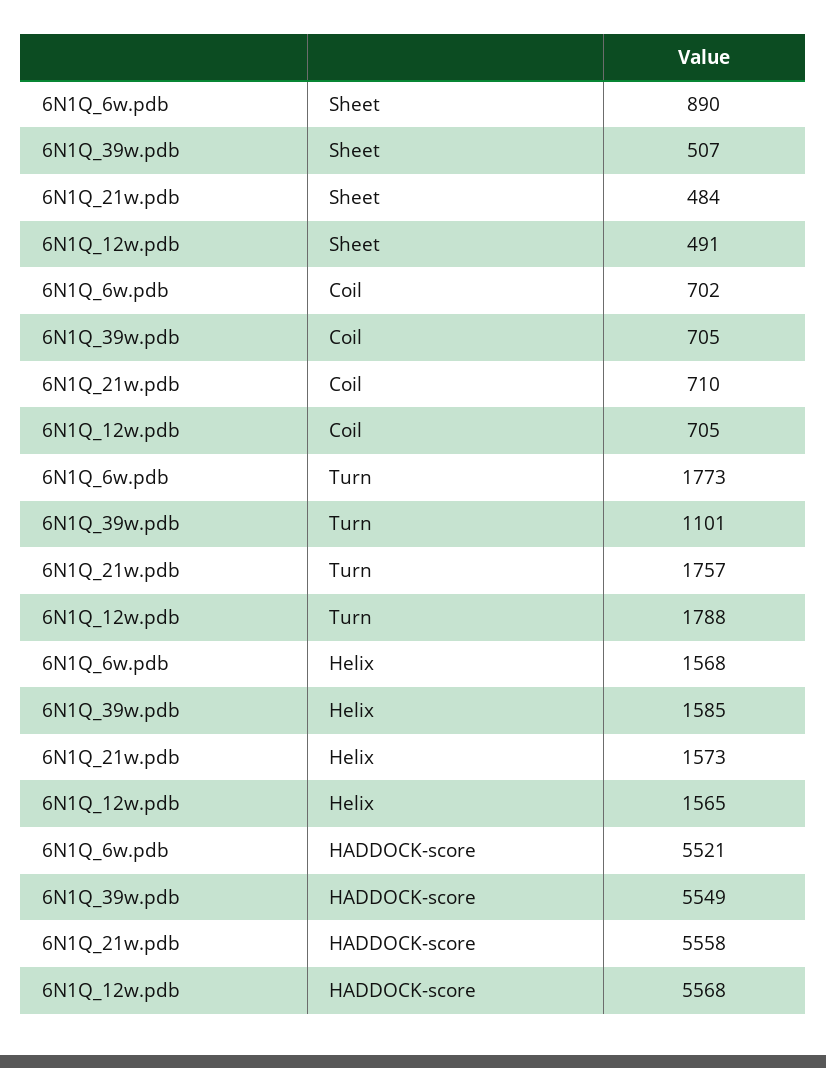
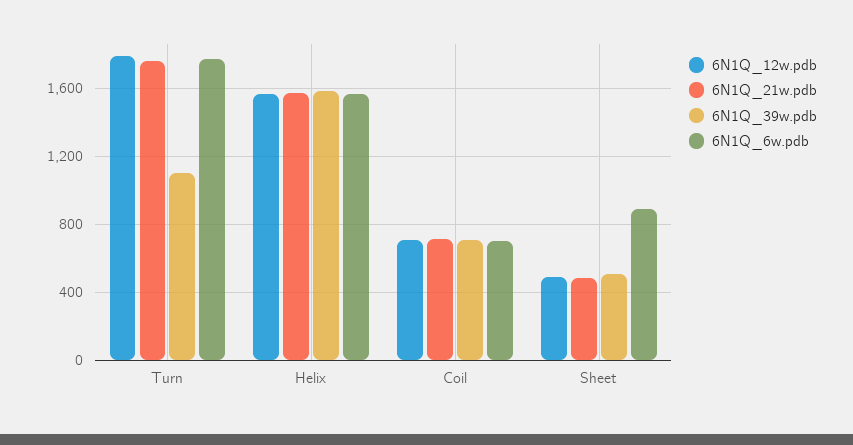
  {
    "6N1Q_6w.pdb": {
      "Sheet": 890,
      "Coil": 702,
      "Turn": 1773,
-     "Helix": 1568,
+     "Helix": 1568
-     "HADDOCK-score": 5521
    },
    "6N1Q_39w.pdb": {
      "Sheet": 507,
      "Coil": 705,
      "Turn": 1101,
-     "Helix": 1585,
+     "Helix": 1585
-     "HADDOCK-score": 5549
    },
    "6N1Q_21w.pdb": {
      "Sheet": 484,
      "Coil": 710,
      "Turn": 1757,
-     "Helix": 1573,
+     "Helix": 1573
-     "HADDOCK-score": 5558
    },
    "6N1Q_12w.pdb": {
      "Sheet": 491,
      "Coil": 705,
      "Turn": 1788,
-     "Helix": 1565,
+     "Helix": 1565
-     "HADDOCK-score": 5568
    }
  }

